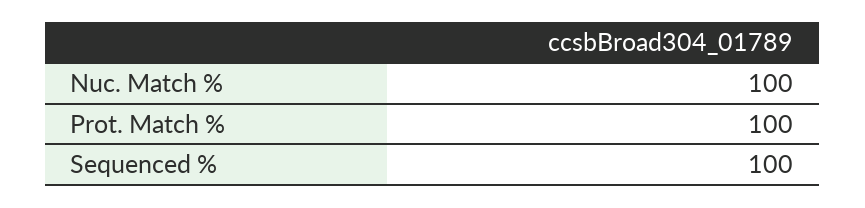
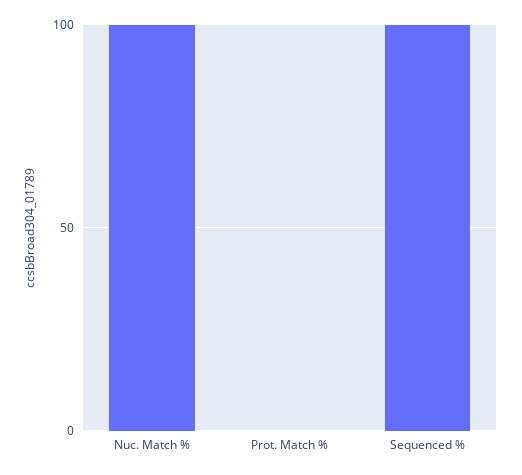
  {
    "Nuc. Match %": 100,
-   "Prot. Match %": 100,
+   "Prot. Match %": 0,
    "Sequenced %": 100
  }

